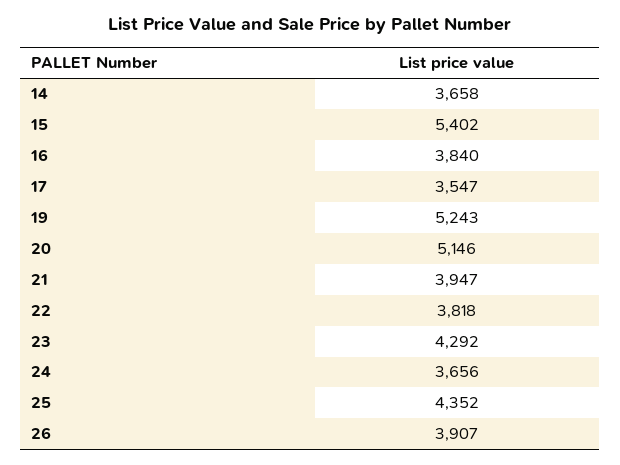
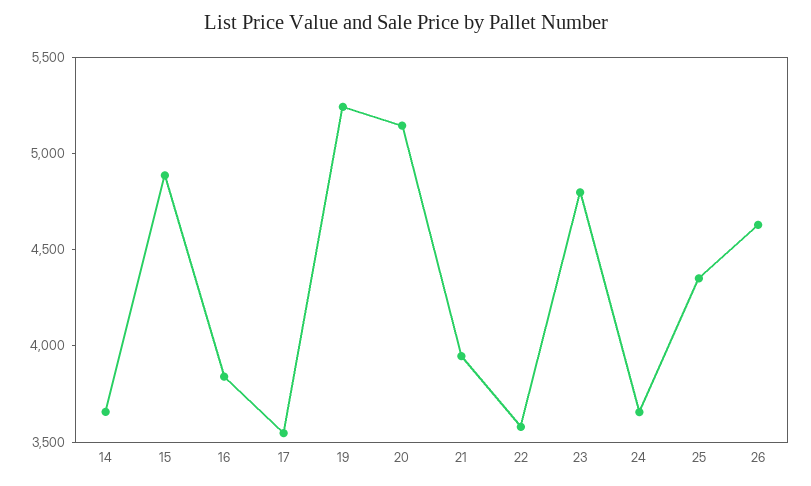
  {
    "14": 3658,
-   "15": 5402,
+   "15": 4900,
    "16": 3840,
    "17": 3547,
    "19": 5243,
    "20": 5146,
    "21": 3947,
-   "22": 3818,
+   "22": 3600,
-   "23": 4292,
+   "23": 4800,
    "24": 3656,
    "25": 4352,
-   "26": 3907
+   "26": 4600
  }

